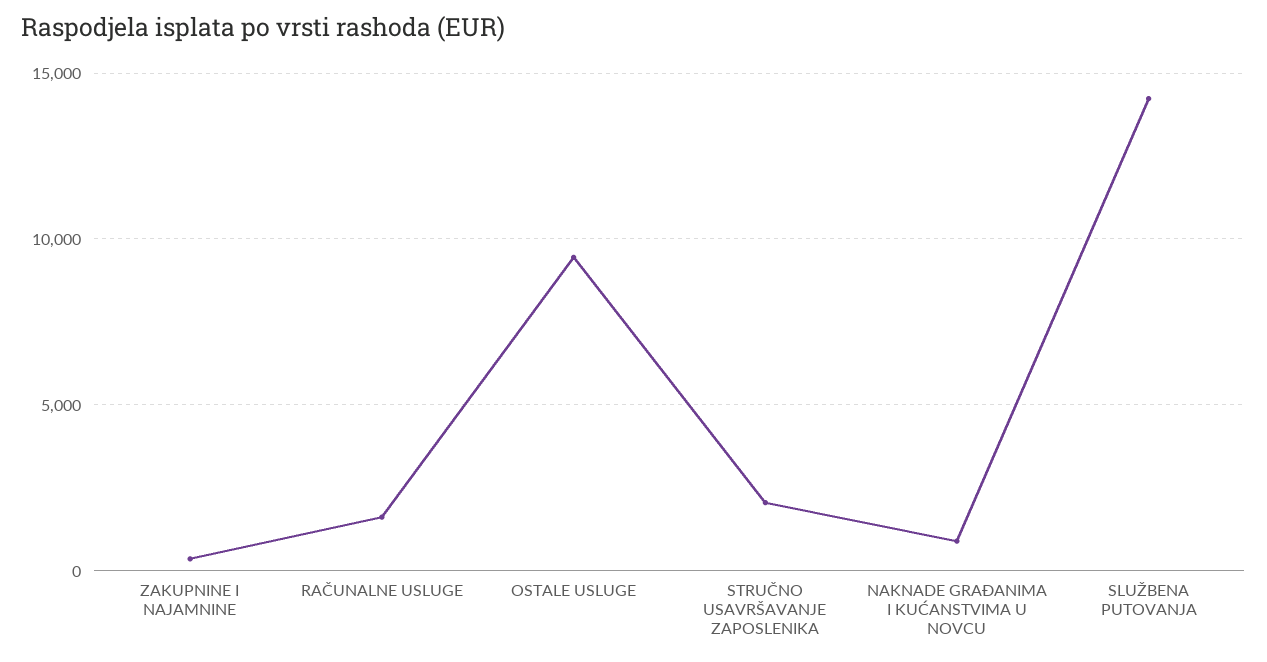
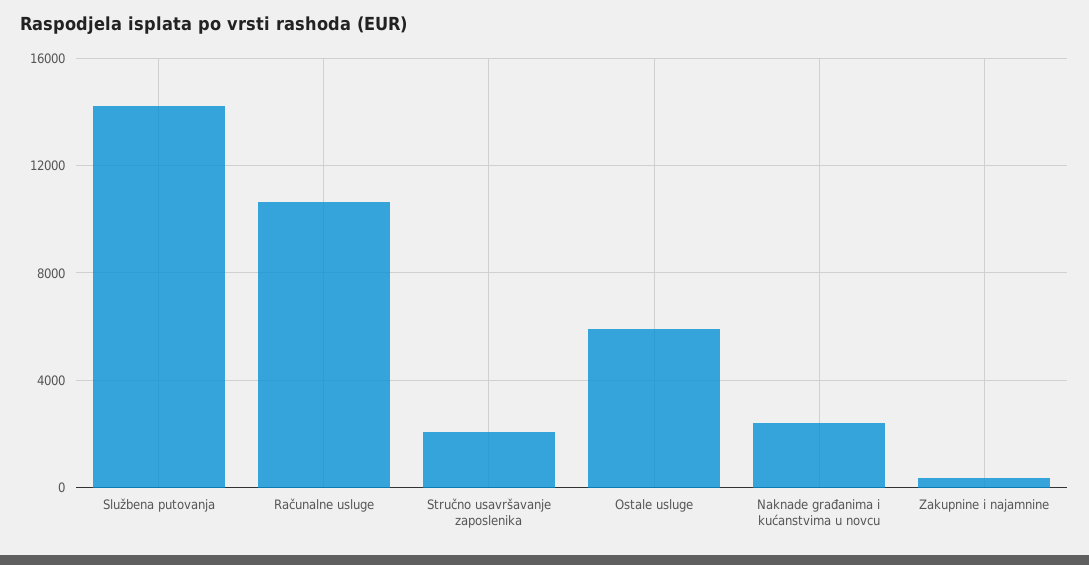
  {
    "ZAKUPNINE I NAJAMNINE": 500,
-   "RAČUNALNE USLUGE": 1500,
+   "RAČUNALNE USLUGE": 10500,
-   "OSTALE USLUGE": 9500,
+   "OSTALE USLUGE": 6000,
    "STRUČNO USAVRŠAVANJE ZAPOSLENIKA": 2000,
-   "NAKNADE GRAĐANIMA I KUĆANSTVIMA U NOVCU": 1000,
+   "NAKNADE GRAĐANIMA I KUĆANSTVIMA U NOVCU": 2500,
    "SLUŽBENA PUTOVANJA": 14000
  }

